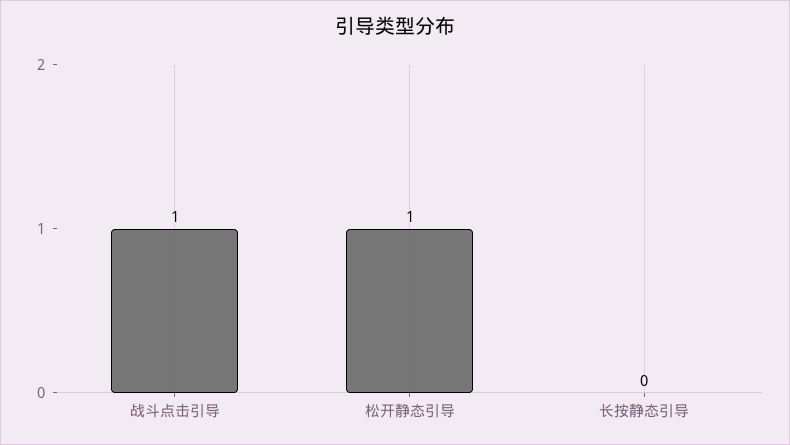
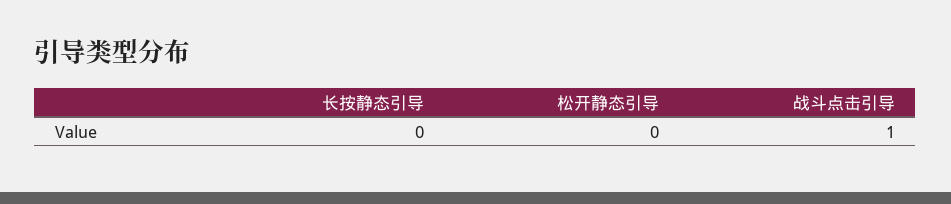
  {
    "战斗点击引导": 1,
-   "松开静态引导": 1,
+   "松开静态引导": 0,
    "长按静态引导": 0
  }

